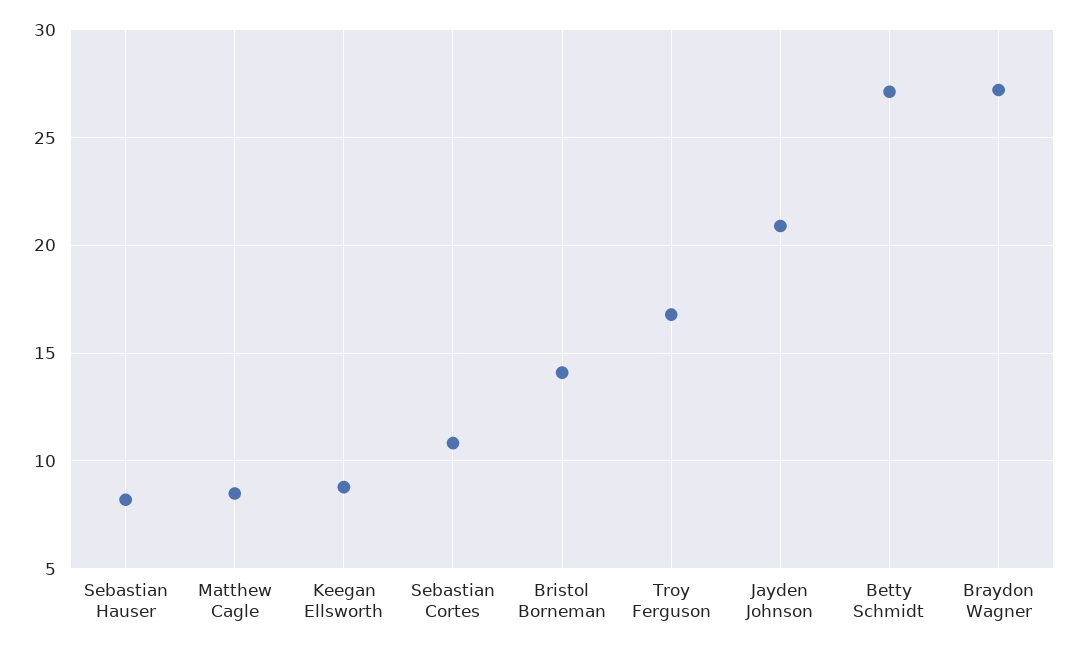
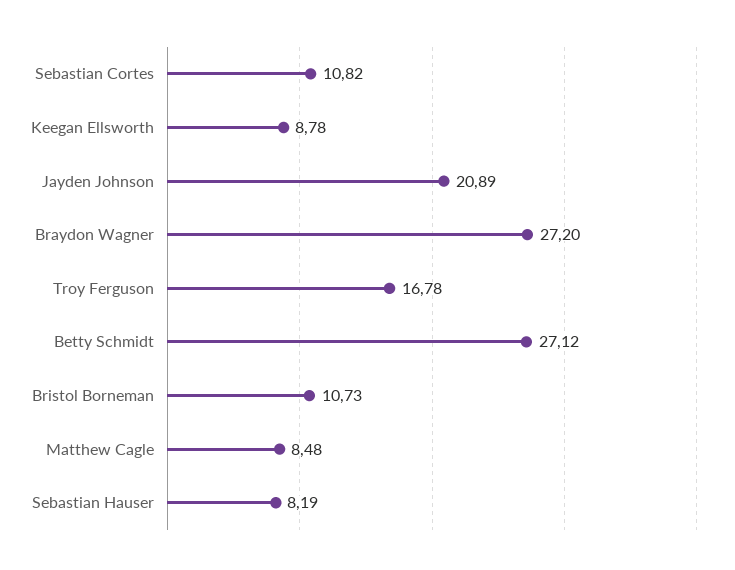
  {
    "Sebastian Hauser": 8.19,
    "Matthew Cagle": 8.48,
    "Keegan Ellsworth": 8.78,
    "Sebastian Cortes": 10.82,
-   "Bristol Borneman": 14,
+   "Bristol Borneman": 10.73,
    "Troy Ferguson": 16.78,
    "Jayden Johnson": 20.89,
    "Betty Schmidt": 27.12,
    "Braydon Wagner": 27.2
  }

